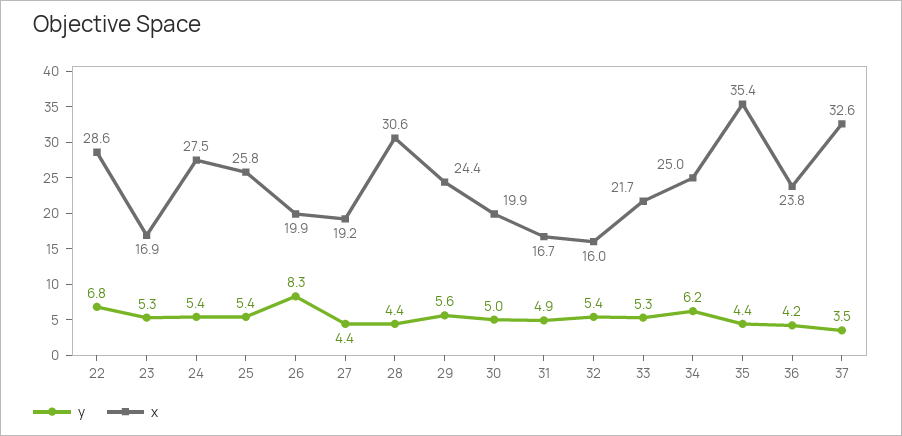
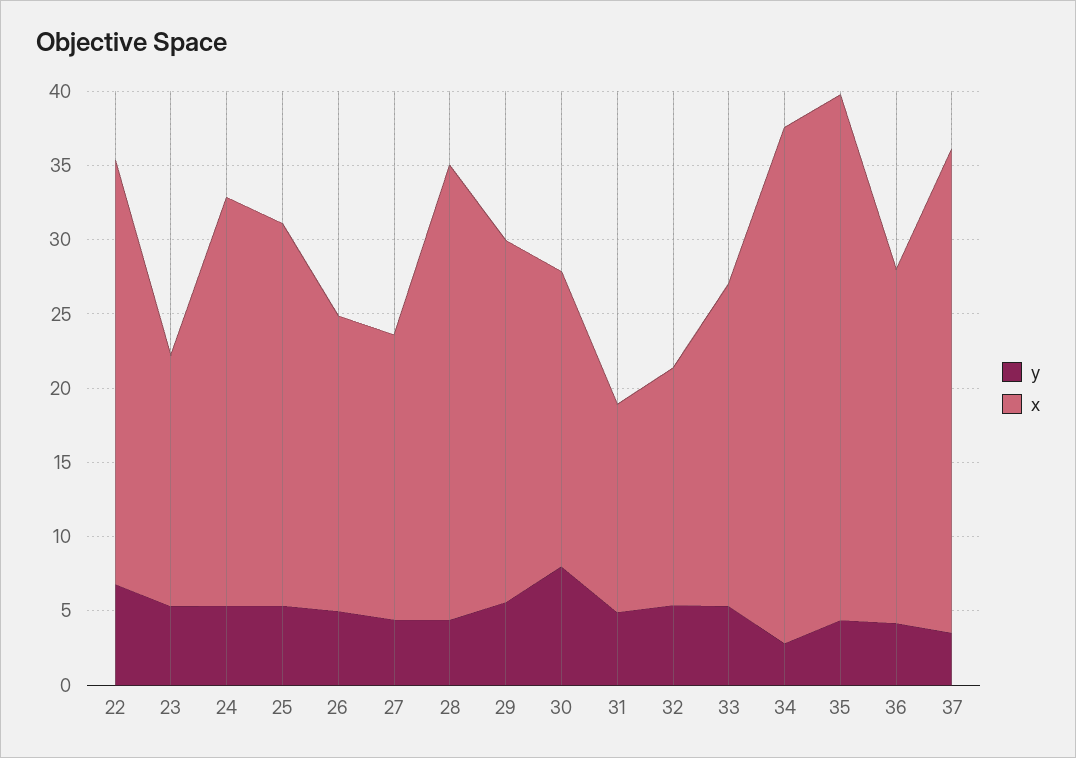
  {
    "y": {
      "22": 6.8,
      "23": 5.3,
      "24": 5.4,
      "25": 5.4,
-     "26": 8.3,
+     "26": 5,
      "27": 4.4,
      "28": 4.4,
      "29": 5.6,
-     "30": 5,
+     "30": 8,
      "31": 4.9,
      "32": 5.4,
      "33": 5.3,
-     "34": 6.2,
+     "34": 3,
      "35": 4.4,
      "36": 4.2,
      "37": 3.5
    },
    "x": {
      "22": 28.6,
      "23": 16.9,
      "24": 27.5,
      "25": 25.8,
      "26": 19.9,
      "27": 19.2,
      "28": 30.6,
      "29": 24.4,
      "30": 19.9,
-     "31": 16.7,
+     "31": 14,
      "32": 16,
      "33": 21.7,
-     "34": 25,
+     "34": 35,
      "35": 35.4,
      "36": 23.8,
      "37": 32.6
    }
  }

